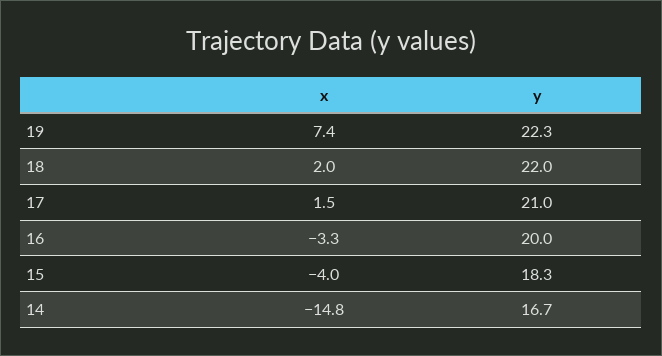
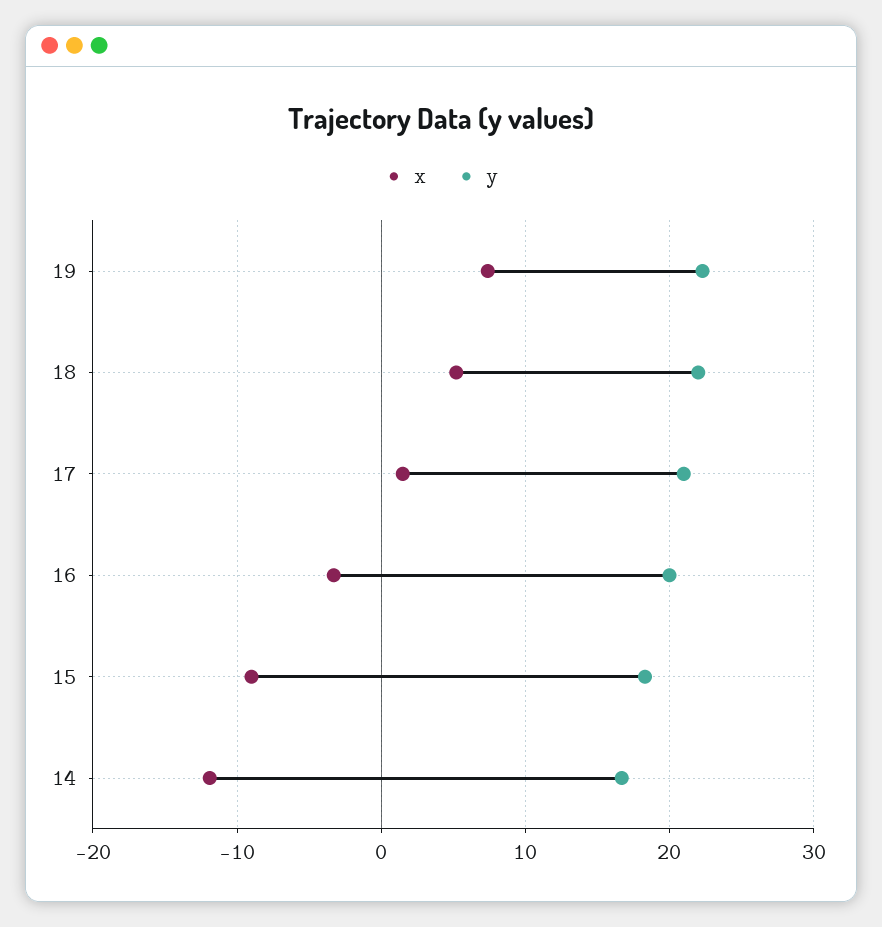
  {
    "x": {
      "19": 7.4,
-     "18": 2,
+     "18": 5,
      "17": 1.5,
      "16": -3.3,
-     "15": -4,
+     "15": -9,
-     "14": -14.8
+     "14": -12
    },
    "y": {
      "19": 22.3,
      "18": 22,
      "17": 21,
      "16": 20,
      "15": 18.3,
      "14": 16.7
    }
  }

